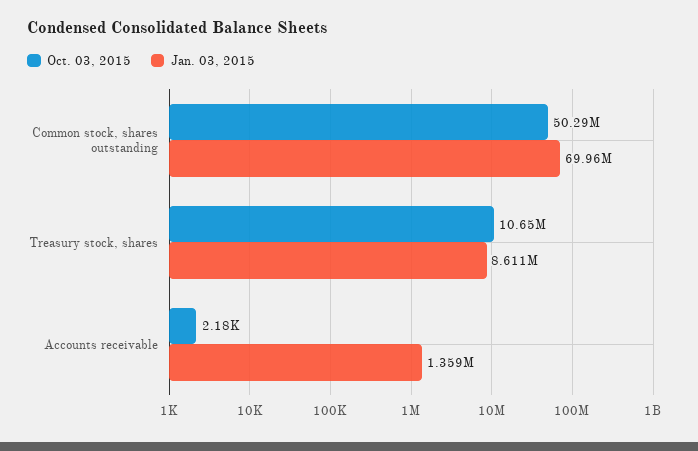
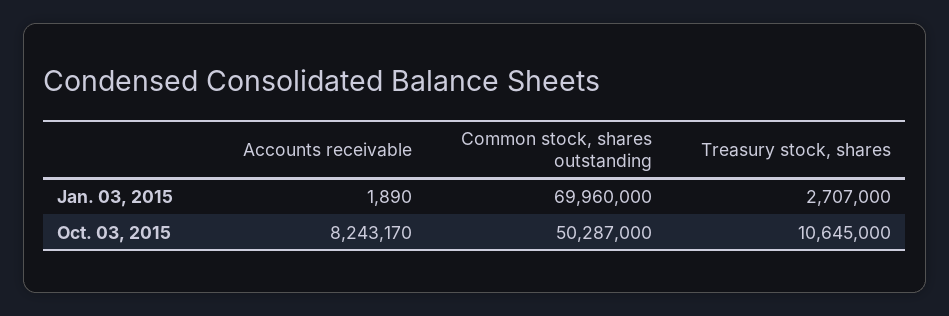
  {
    "Oct. 03, 2015": {
      "Common stock, shares outstanding": 50287000,
      "Treasury stock, shares": 10645000,
-     "Accounts receivable": 2180
+     "Accounts receivable": 8243170
    },
    "Jan. 03, 2015": {
      "Common stock, shares outstanding": 69960000,
-     "Treasury stock, shares": 8611000,
+     "Treasury stock, shares": 2707000,
-     "Accounts receivable": 1359000
+     "Accounts receivable": 1890
    }
  }

